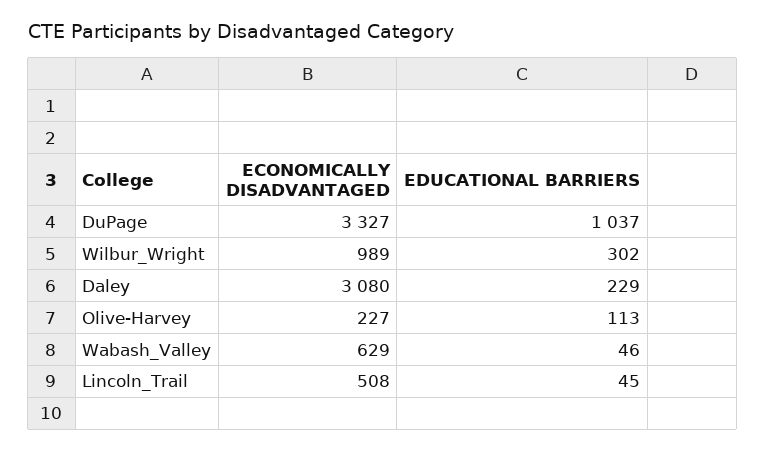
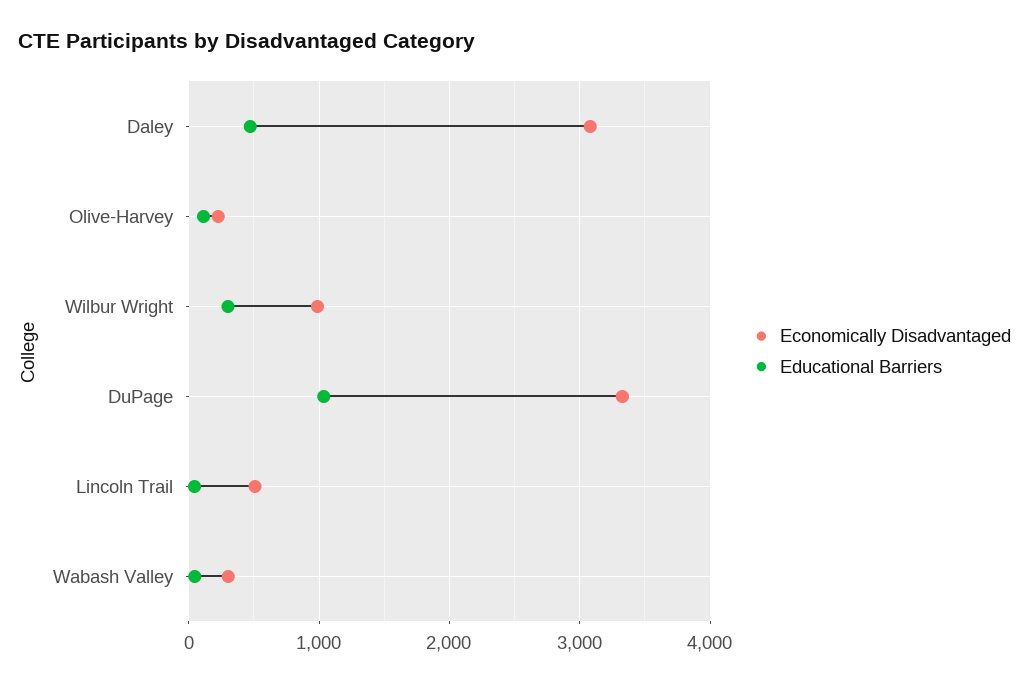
  {
    "ECONOMICALLY DISADVANTAGED": {
      "DuPage": 3327,
      "Wilbur_Wright": 989,
      "Daley": 3080,
      "Olive-Harvey": 227,
-     "Wabash_Valley": 629,
+     "Wabash_Valley": 300,
      "Lincoln_Trail": 508
    },
    "EDUCATIONAL BARRIERS": {
      "DuPage": 1037,
      "Wilbur_Wright": 302,
-     "Daley": 229,
+     "Daley": 500,
      "Olive-Harvey": 113,
      "Wabash_Valley": 46,
      "Lincoln_Trail": 45
    }
  }

